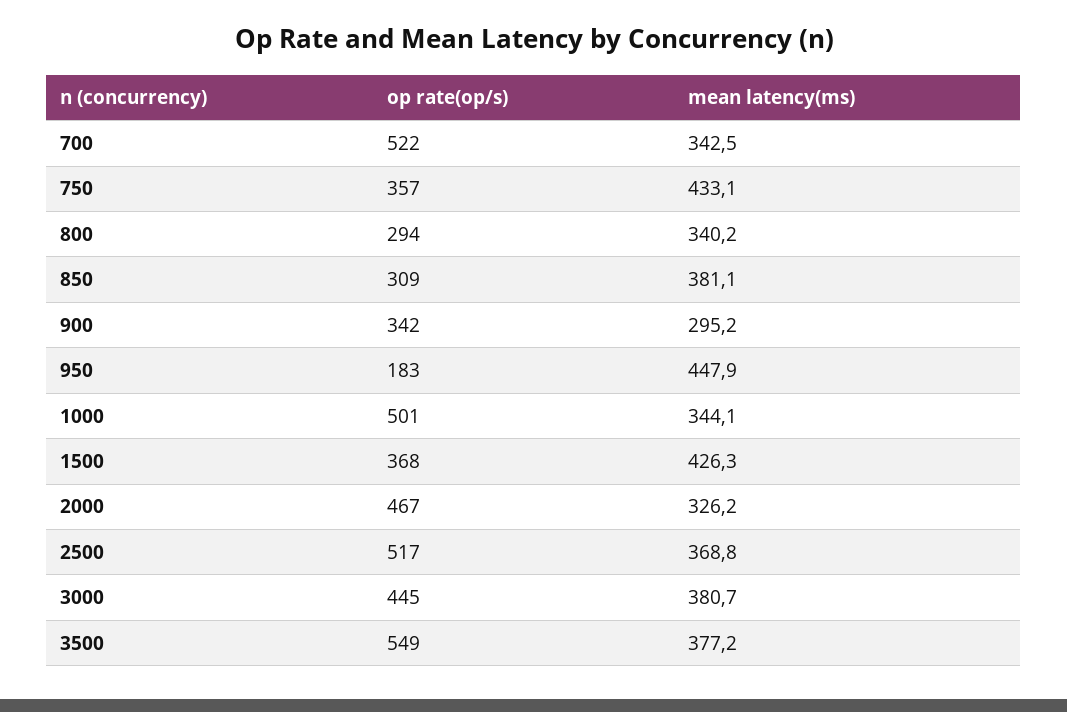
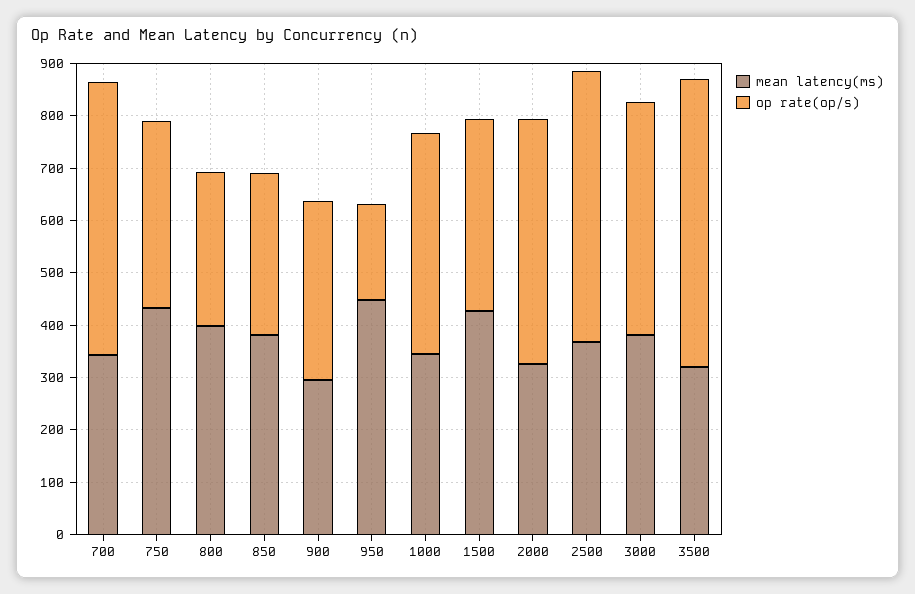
  {
    "op rate(op/s)": {
      "700": 522,
      "750": 357,
      "800": 294,
      "850": 309,
      "900": 342,
      "950": 183,
-     "1000": 501,
+     "1000": 420,
      "1500": 368,
      "2000": 467,
      "2500": 517,
      "3000": 445,
      "3500": 549
    },
    "mean latency(ms)": {
      "700": 342.5,
      "750": 433.1,
-     "800": 340.2,
+     "800": 400,
      "850": 381.1,
      "900": 295.2,
      "950": 447.9,
      "1000": 344.1,
      "1500": 426.3,
      "2000": 326.2,
      "2500": 368.8,
      "3000": 380.7,
-     "3500": 377.2
+     "3500": 320
    }
  }

